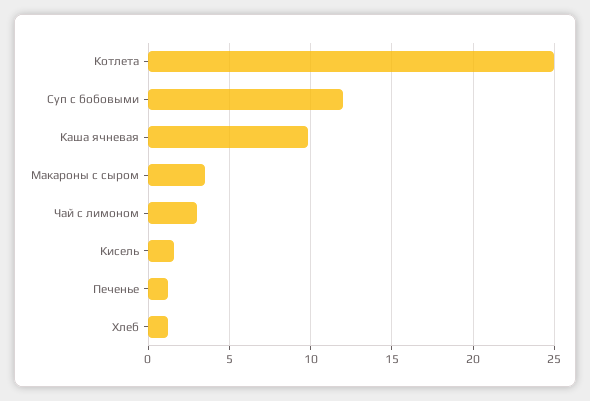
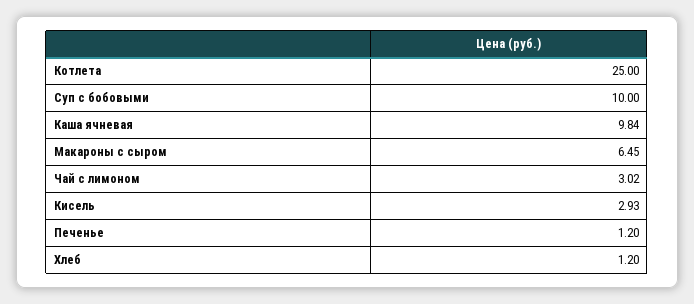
  {
    "Котлета": 25,
-   "Суп с бобовыми": 12,
+   "Суп с бобовыми": 10,
    "Каша ячневая": 9.84,
-   "Макароны с сыром": 3.5,
+   "Макароны с сыром": 6.45,
    "Чай с лимоном": 3.02,
-   "Кисель": 1.5,
+   "Кисель": 2.93,
    "Печенье": 1.2,
    "Хлеб": 1.2
  }

